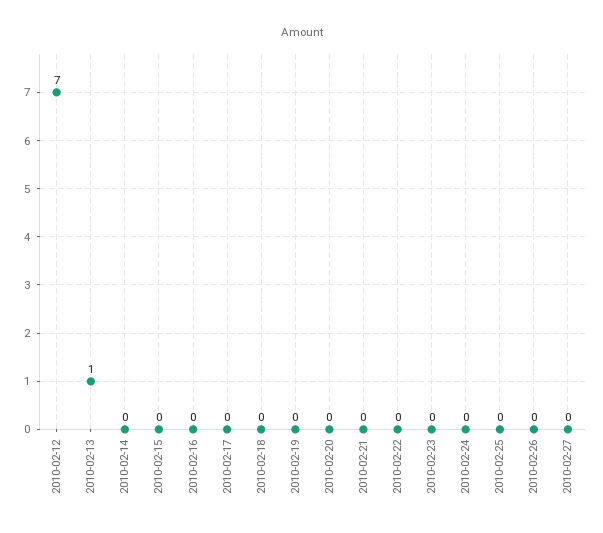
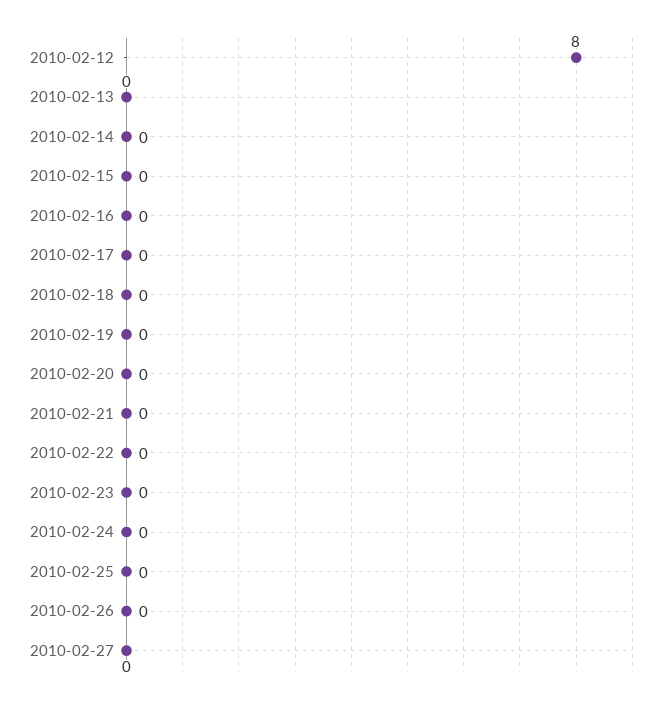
  {
-   "2010-02-12": 7,
+   "2010-02-12": 8,
-   "2010-02-13": 1,
+   "2010-02-13": 0,
    "2010-02-14": 0,
    "2010-02-15": 0,
    "2010-02-16": 0,
    "2010-02-17": 0,
    "2010-02-18": 0,
    "2010-02-19": 0,
    "2010-02-20": 0,
    "2010-02-21": 0,
    "2010-02-22": 0,
    "2010-02-23": 0,
    "2010-02-24": 0,
    "2010-02-25": 0,
    "2010-02-26": 0,
    "2010-02-27": 0
  }

